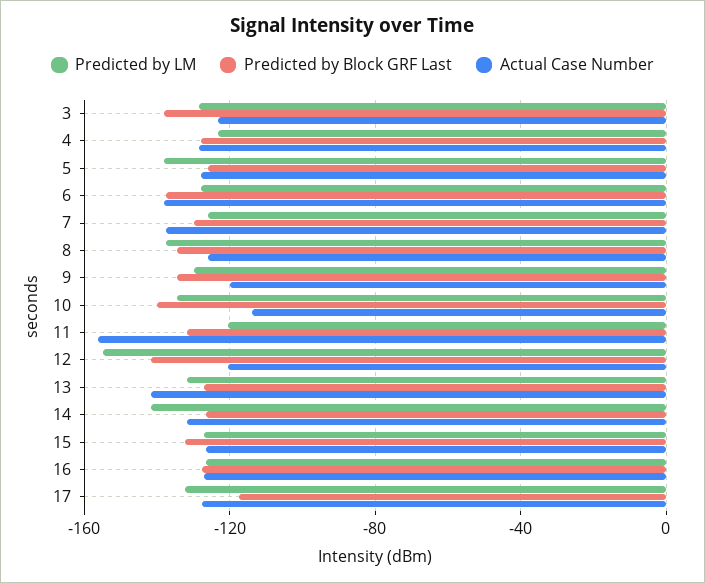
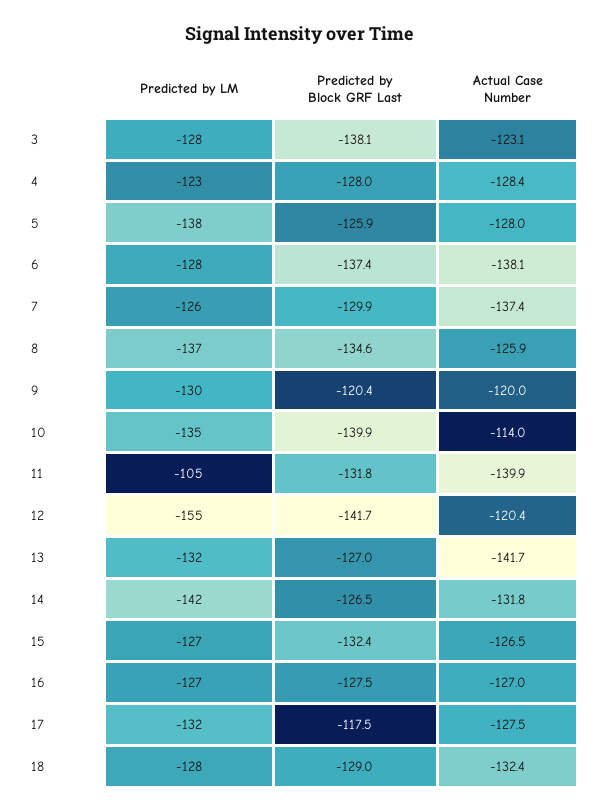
  {
    "Predicted by LM": {
      "3": -128,
      "4": -123,
      "5": -138,
      "6": -128,
      "7": -126,
      "8": -137,
      "9": -130,
      "10": -135,
-     "11": -120,
+     "11": -105,
      "12": -155,
      "13": -132,
      "14": -142,
      "15": -127,
      "16": -127,
-     "17": -132
+     "17": -132,
+     "18": -128
    },
    "Predicted by Block GRF Last": {
      "3": -138.1,
      "4": -128,
      "5": -125.9,
      "6": -137.4,
      "7": -129.9,
      "8": -134.6,
-     "9": -135,
+     "9": -120.4,
      "10": -139.9,
      "11": -131.8,
      "12": -141.7,
      "13": -127,
      "14": -126.5,
      "15": -132.4,
      "16": -127.5,
-     "17": -117.5
+     "17": -117.5,
+     "18": -129
    },
    "Actual Case Number": {
      "3": -123.1,
      "4": -128.4,
      "5": -128,
      "6": -138.1,
      "7": -137.4,
      "8": -125.9,
      "9": -120,
      "10": -114,
-     "11": -155,
+     "11": -139.9,
      "12": -120.4,
      "13": -141.7,
      "14": -131.8,
      "15": -126.5,
      "16": -127,
-     "17": -127.5
+     "17": -127.5,
+     "18": -132.4
    }
  }

